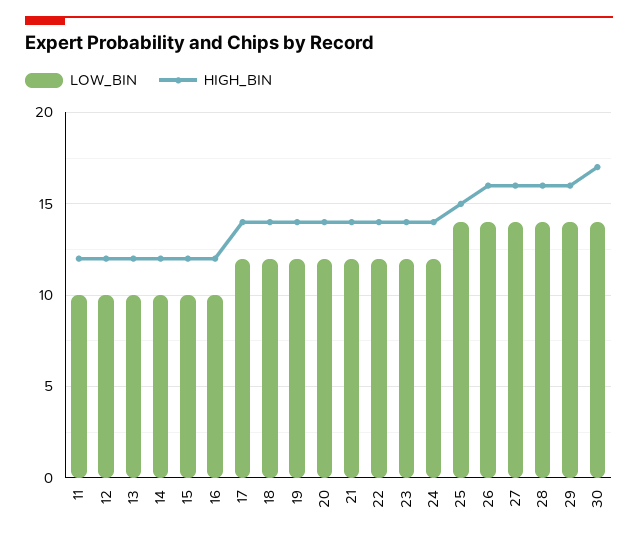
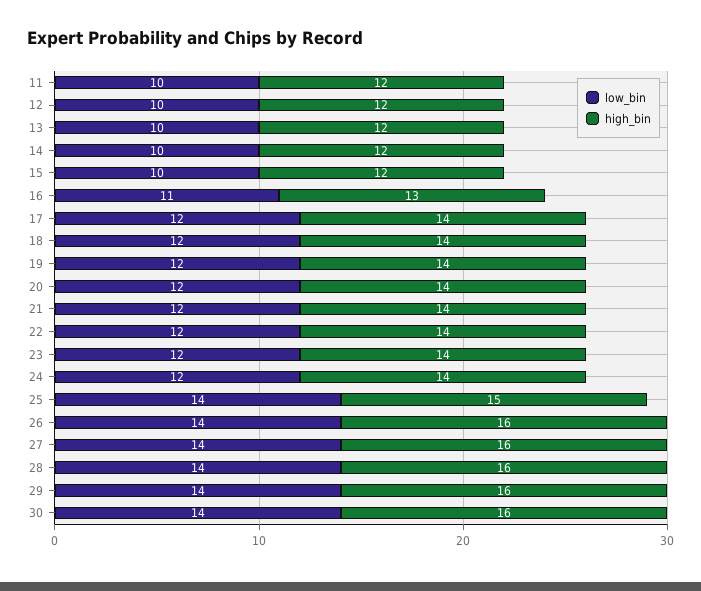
  {
    "LOW_BIN": {
      "11": 10,
      "12": 10,
      "13": 10,
      "14": 10,
      "15": 10,
-     "16": 10,
+     "16": 11,
      "17": 12,
      "18": 12,
      "19": 12,
      "20": 12,
      "21": 12,
      "22": 12,
      "23": 12,
      "24": 12,
      "25": 14,
      "26": 14,
      "27": 14,
      "28": 14,
      "29": 14,
      "30": 14
    },
    "HIGH_BIN": {
      "11": 12,
      "12": 12,
      "13": 12,
      "14": 12,
      "15": 12,
-     "16": 12,
+     "16": 13,
      "17": 14,
      "18": 14,
      "19": 14,
      "20": 14,
      "21": 14,
      "22": 14,
      "23": 14,
      "24": 14,
      "25": 15,
      "26": 16,
      "27": 16,
      "28": 16,
      "29": 16,
-     "30": 17
+     "30": 16
    }
  }

